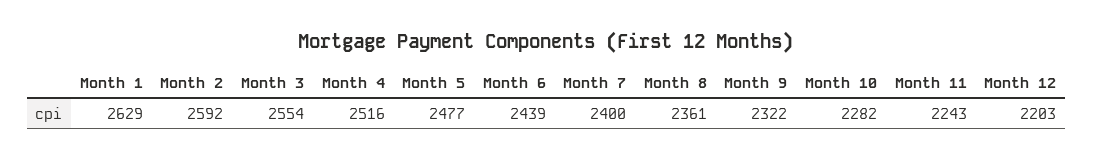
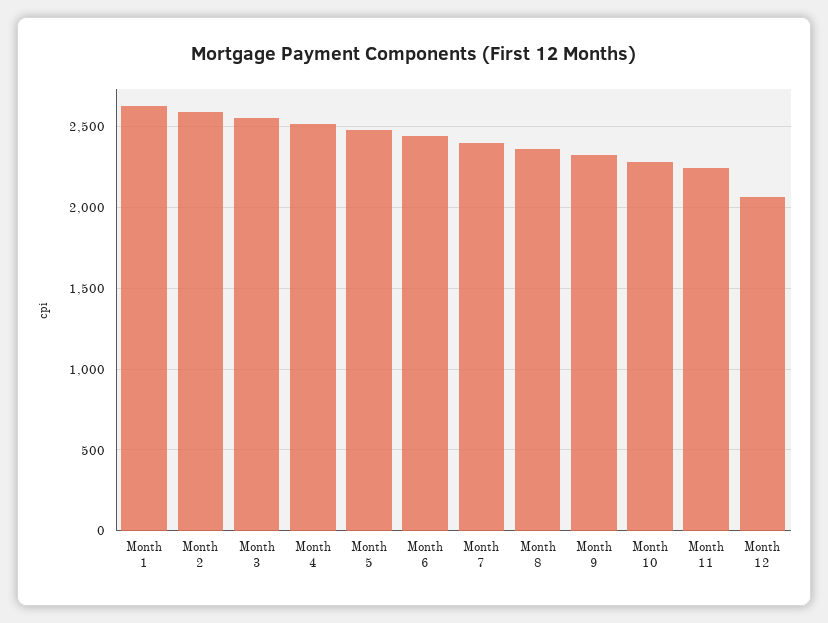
  {
    "Month 1": 2629,
    "Month 2": 2592,
    "Month 3": 2554,
    "Month 4": 2516,
    "Month 5": 2477,
    "Month 6": 2439,
    "Month 7": 2400,
    "Month 8": 2361,
    "Month 9": 2322,
    "Month 10": 2282,
    "Month 11": 2243,
-   "Month 12": 2203
+   "Month 12": 2050
  }

